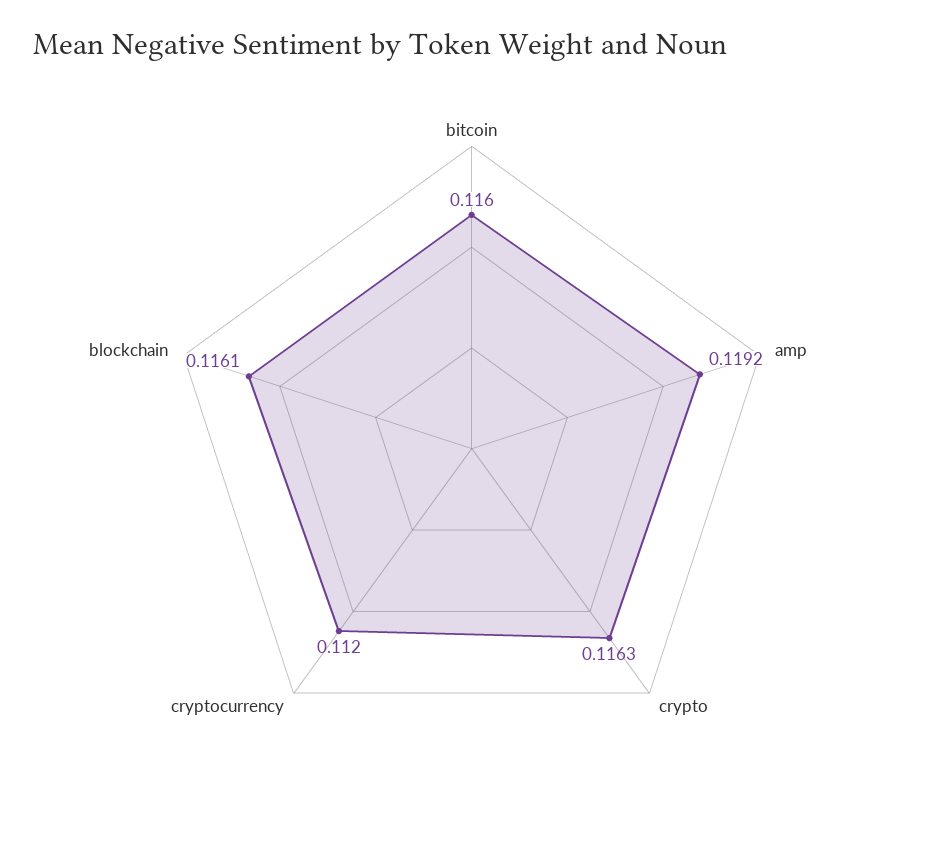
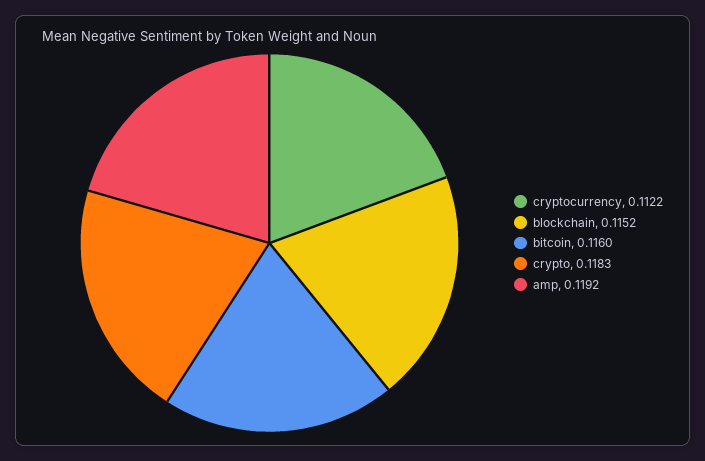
  {
    "bitcoin": 0.116,
    "amp": 0.1192,
-   "crypto": 0.1163,
+   "crypto": 0.1183,
-   "cryptocurrency": 0.112,
+   "cryptocurrency": 0.1122,
-   "blockchain": 0.1161
+   "blockchain": 0.1152
  }

